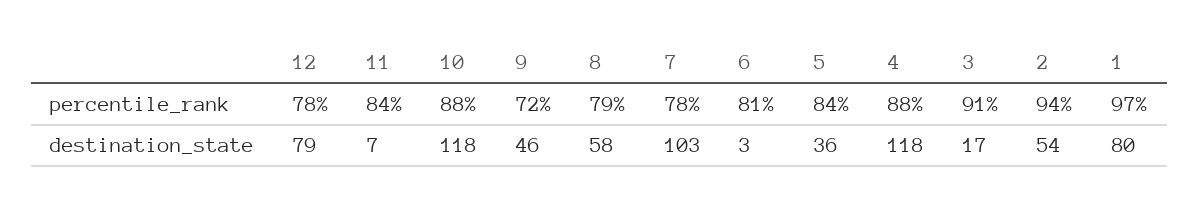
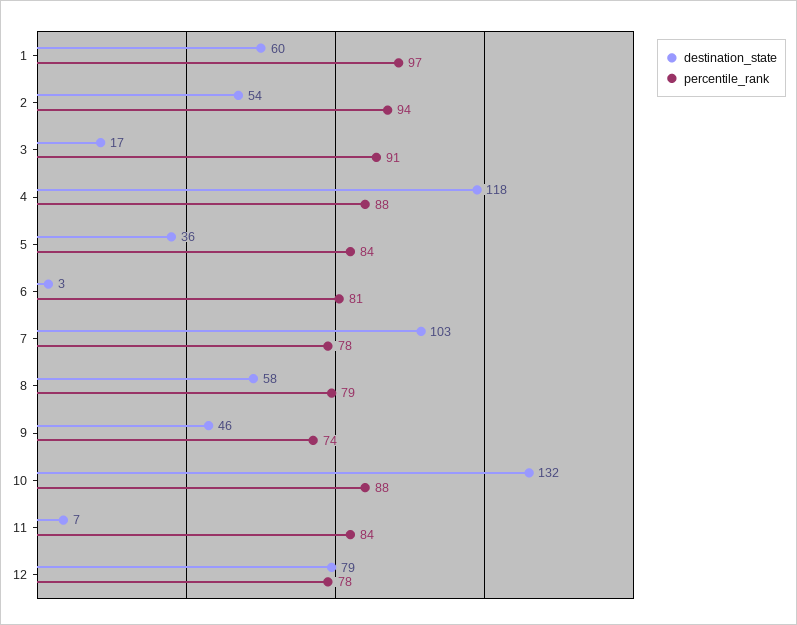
  {
    "percentile_rank": {
      "12": 78,
      "11": 84,
      "10": 88,
-     "9": 72,
+     "9": 74,
      "8": 79,
      "7": 78,
      "6": 81,
      "5": 84,
      "4": 88,
      "3": 91,
      "2": 94,
      "1": 97
    },
    "destination_state": {
      "12": 79,
      "11": 7,
-     "10": 118,
+     "10": 132,
      "9": 46,
      "8": 58,
      "7": 103,
      "6": 3,
      "5": 36,
      "4": 118,
      "3": 17,
      "2": 54,
-     "1": 80
+     "1": 60
    }
  }

